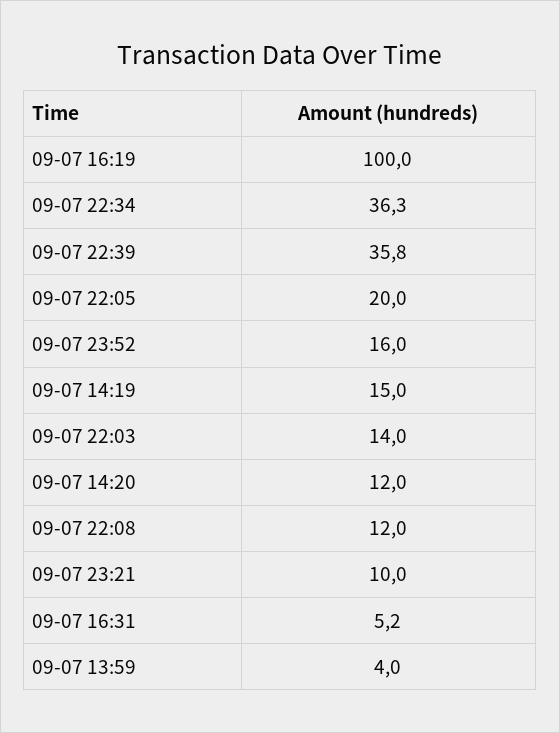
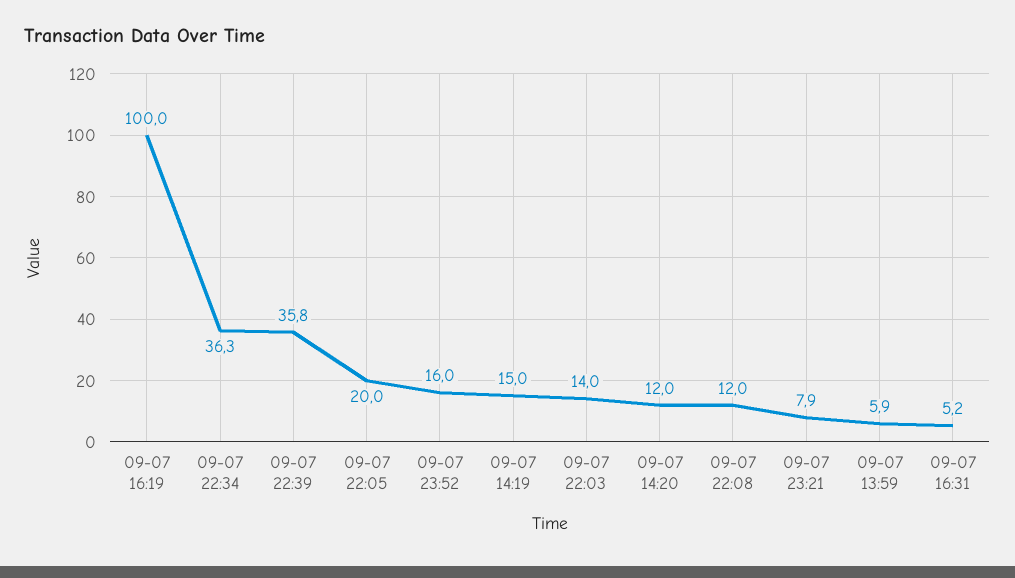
  {
    "09-07 16:19": 100,
    "09-07 22:34": 36.3,
    "09-07 22:39": 35.8,
    "09-07 22:05": 20,
    "09-07 23:52": 16,
    "09-07 14:19": 15,
    "09-07 22:03": 14,
    "09-07 14:20": 12,
    "09-07 22:08": 12,
-   "09-07 23:21": 10,
+   "09-07 23:21": 7.9,
    "09-07 16:31": 5.2,
-   "09-07 13:59": 4
+   "09-07 13:59": 5.9
  }

